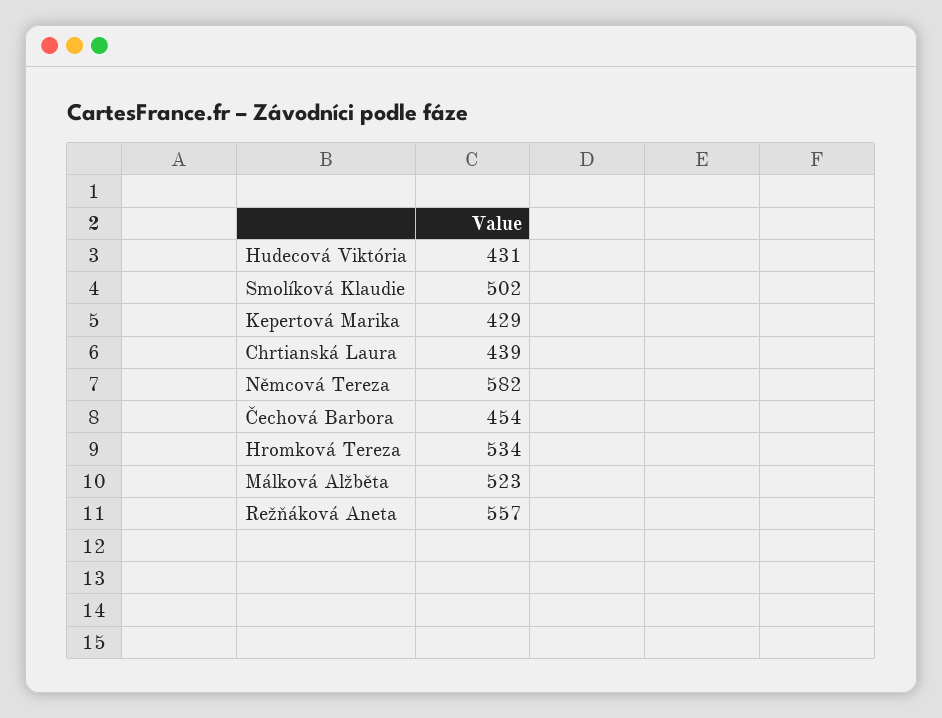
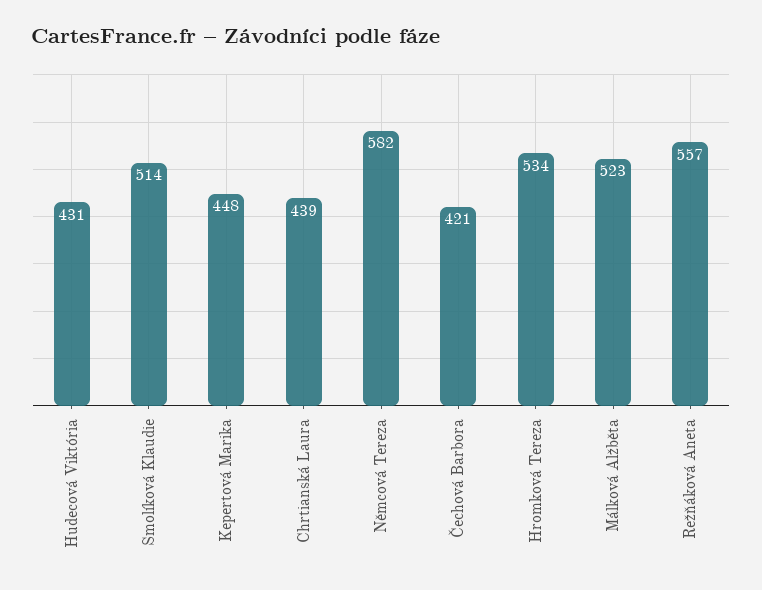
  {
    "Hudecová Viktória": 431,
-   "Smolíková Klaudie": 502,
+   "Smolíková Klaudie": 514,
-   "Kepertová Marika": 429,
+   "Kepertová Marika": 448,
    "Chrtianská Laura": 439,
    "Němcová Tereza": 582,
-   "Čechová Barbora": 454,
+   "Čechová Barbora": 421,
    "Hromková Tereza": 534,
    "Málková Alžběta": 523,
    "Režňáková Aneta": 557
  }

